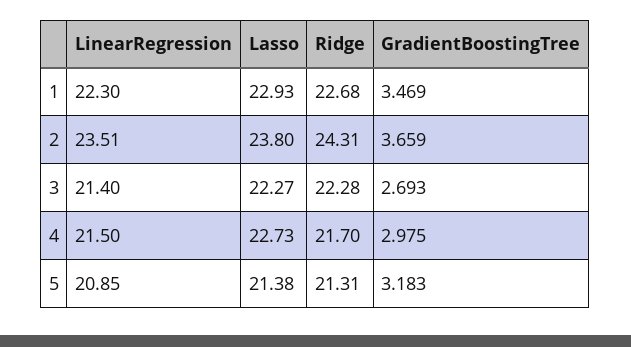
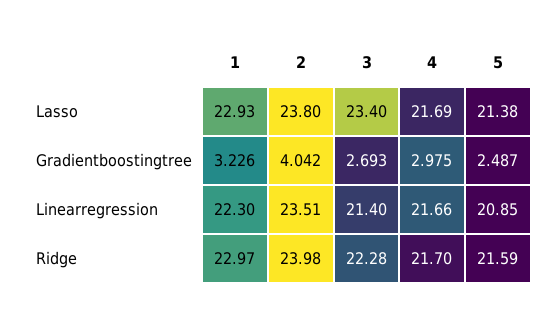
  {
    "LinearRegression": {
      "1": 22.3,
      "2": 23.51,
      "3": 21.4,
-     "4": 21.5,
+     "4": 21.66,
      "5": 20.85
    },
    "Lasso": {
      "1": 22.93,
      "2": 23.8,
-     "3": 22.27,
+     "3": 23.4,
-     "4": 22.73,
+     "4": 21.69,
      "5": 21.38
    },
    "Ridge": {
-     "1": 22.68,
+     "1": 22.97,
-     "2": 24.31,
+     "2": 23.98,
      "3": 22.28,
      "4": 21.7,
-     "5": 21.31
+     "5": 21.59
    },
    "GradientBoostingTree": {
-     "1": 3.469,
+     "1": 3.226,
-     "2": 3.659,
+     "2": 4.042,
      "3": 2.693,
      "4": 2.975,
-     "5": 3.183
+     "5": 2.487
    }
  }

